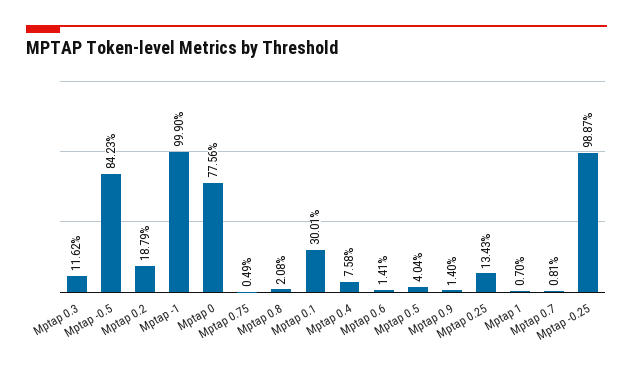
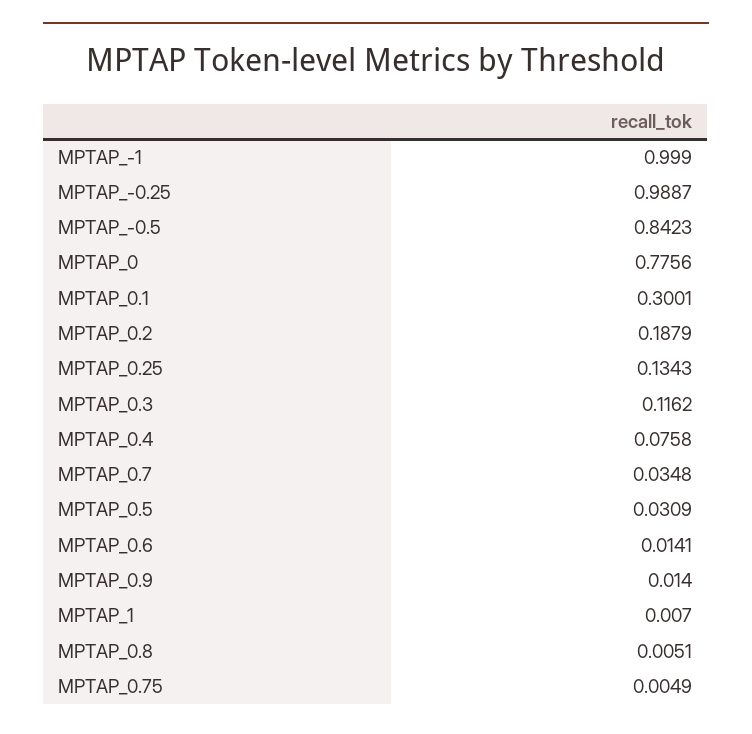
  {
    "Mptap 0.3": 0.1162,
    "Mptap -0.5": 0.8423,
    "Mptap 0.2": 0.1879,
    "Mptap -1": 0.999,
    "Mptap 0": 0.7756,
    "Mptap 0.75": 0.0049,
-   "Mptap 0.8": 0.0208,
+   "Mptap 0.8": 0.0051,
    "Mptap 0.1": 0.3001,
    "Mptap 0.4": 0.0758,
    "Mptap 0.6": 0.0141,
-   "Mptap 0.5": 0.0404,
+   "Mptap 0.5": 0.0309,
    "Mptap 0.9": 0.014,
    "Mptap 0.25": 0.1343,
    "Mptap 1": 0.007,
-   "Mptap 0.7": 0.0081,
+   "Mptap 0.7": 0.0348,
    "Mptap -0.25": 0.9887
  }

